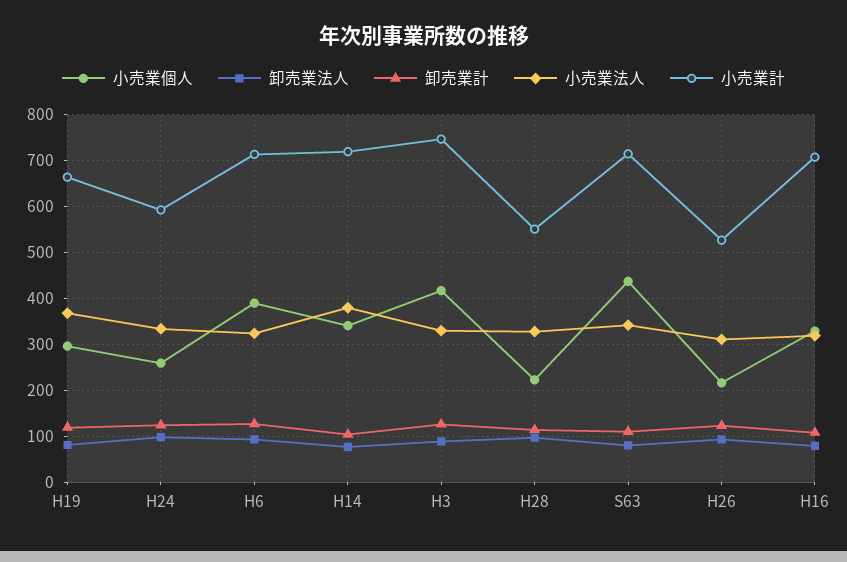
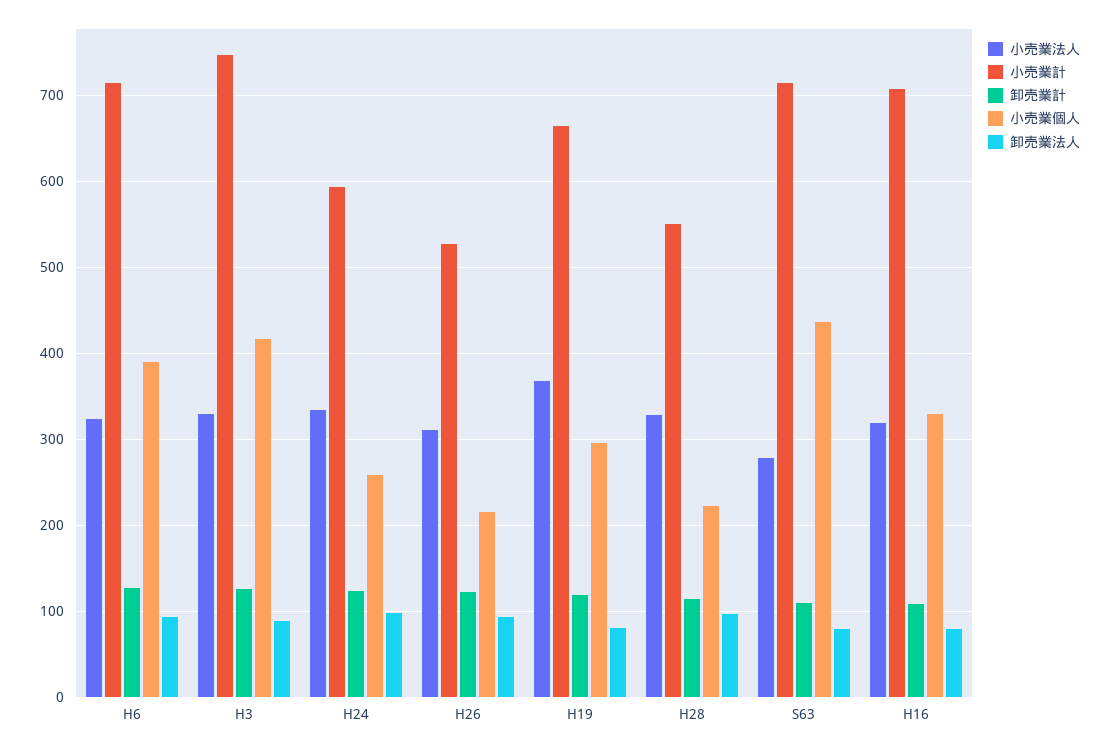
  {
    "小売業個人": {
      "H19": 300,
      "H24": 260,
      "H6": 390,
-     "H14": 340,
      "H3": 420,
      "H28": 220,
      "S63": 440,
      "H26": 220,
      "H16": 330
    },
    "卸売業法人": {
      "H19": 80,
      "H24": 100,
      "H6": 90,
-     "H14": 80,
      "H3": 90,
      "H28": 100,
      "S63": 80,
      "H26": 90,
      "H16": 80
    },
    "卸売業計": {
      "H19": 120,
      "H24": 120,
      "H6": 130,
-     "H14": 100,
      "H3": 130,
      "H28": 110,
      "S63": 110,
      "H26": 120,
      "H16": 110
    },
    "小売業法人": {
      "H19": 370,
      "H24": 330,
      "H6": 320,
-     "H14": 380,
      "H3": 330,
      "H28": 330,
-     "S63": 340,
+     "S63": 280,
      "H26": 310,
      "H16": 320
    },
    "小売業計": {
      "H19": 660,
      "H24": 590,
      "H6": 710,
-     "H14": 720,
      "H3": 750,
      "H28": 550,
      "S63": 720,
      "H26": 530,
      "H16": 710
    }
  }

